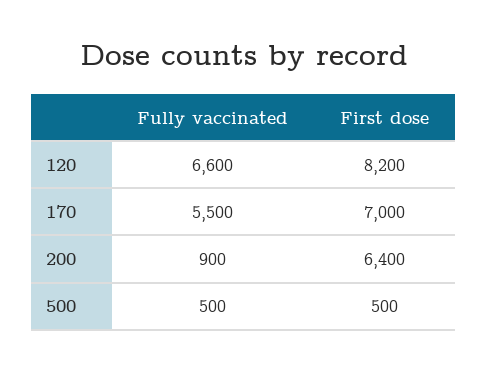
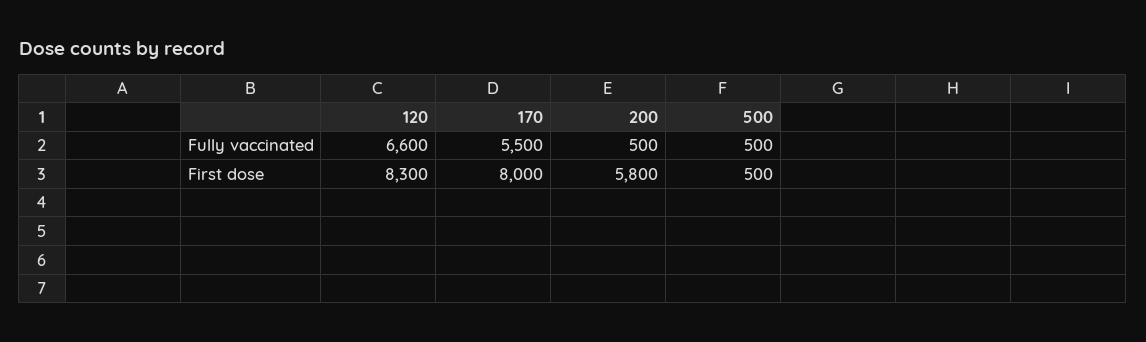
  {
    "Fully vaccinated": {
      "120": 6600,
      "170": 5500,
-     "200": 900,
+     "200": 500,
      "500": 500
    },
    "First dose": {
-     "120": 8200,
+     "120": 8300,
-     "170": 7000,
+     "170": 8000,
-     "200": 6400,
+     "200": 5800,
      "500": 500
    }
  }

